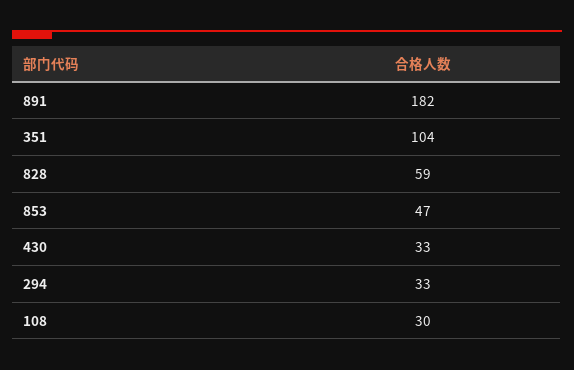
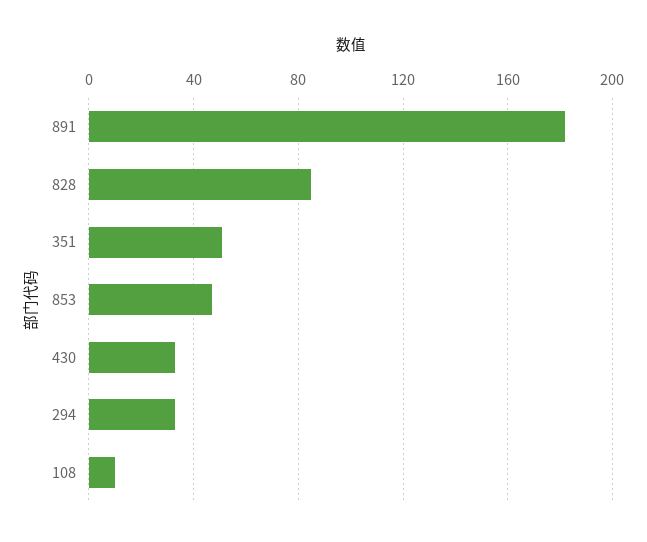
  {
    "891": 182,
-   "351": 104,
+   "351": 50,
-   "828": 59,
+   "828": 85,
    "853": 47,
    "430": 33,
    "294": 33,
-   "108": 30
+   "108": 10
  }

